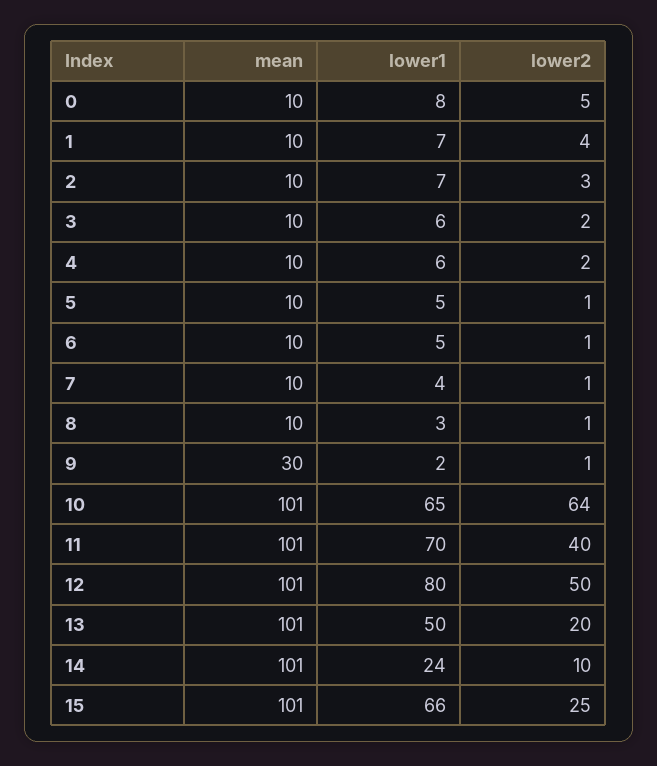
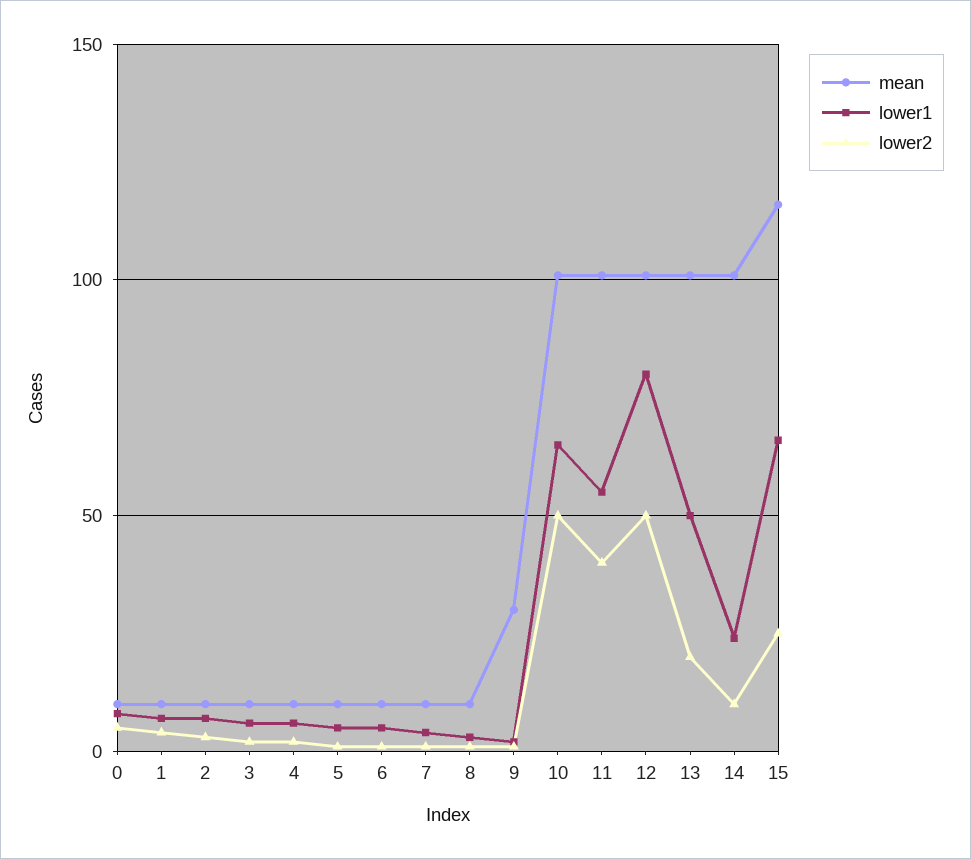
  {
    "mean": {
      "0": 10,
      "1": 10,
      "2": 10,
      "3": 10,
      "4": 10,
      "5": 10,
      "6": 10,
      "7": 10,
      "8": 10,
      "9": 30,
      "10": 101,
      "11": 101,
      "12": 101,
      "13": 101,
      "14": 101,
-     "15": 101
+     "15": 115
    },
    "lower1": {
      "0": 8,
      "1": 7,
      "2": 7,
      "3": 6,
      "4": 6,
      "5": 5,
      "6": 5,
      "7": 4,
      "8": 3,
      "9": 2,
      "10": 65,
-     "11": 70,
+     "11": 55,
      "12": 80,
      "13": 50,
      "14": 24,
      "15": 66
    },
    "lower2": {
      "0": 5,
      "1": 4,
      "2": 3,
      "3": 2,
      "4": 2,
      "5": 1,
      "6": 1,
      "7": 1,
      "8": 1,
      "9": 1,
-     "10": 64,
+     "10": 50,
      "11": 40,
      "12": 50,
      "13": 20,
      "14": 10,
      "15": 25
    }
  }

